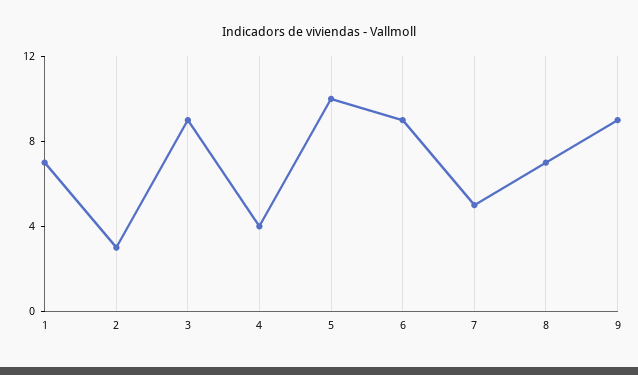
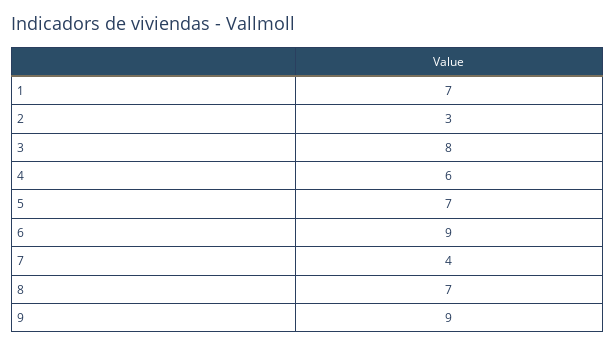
  {
    "1": 7,
    "2": 3,
-   "3": 9,
+   "3": 8,
-   "4": 4,
+   "4": 6,
-   "5": 10,
+   "5": 7,
    "6": 9,
-   "7": 5,
+   "7": 4,
    "8": 7,
    "9": 9
  }

